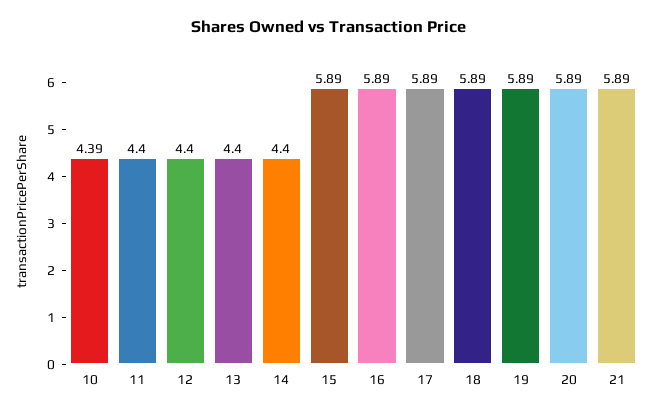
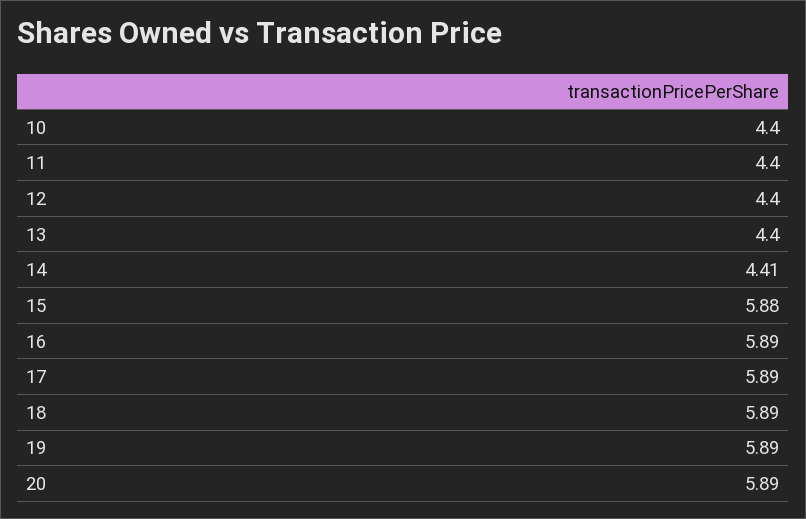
  {
-   "10": 4.39,
+   "10": 4.4,
    "11": 4.4,
    "12": 4.4,
    "13": 4.4,
-   "14": 4.4,
+   "14": 4.41,
-   "15": 5.89,
+   "15": 5.88,
    "16": 5.89,
    "17": 5.89,
    "18": 5.89,
    "19": 5.89,
-   "20": 5.89,
+   "20": 5.89
-   "21": 5.89
  }

